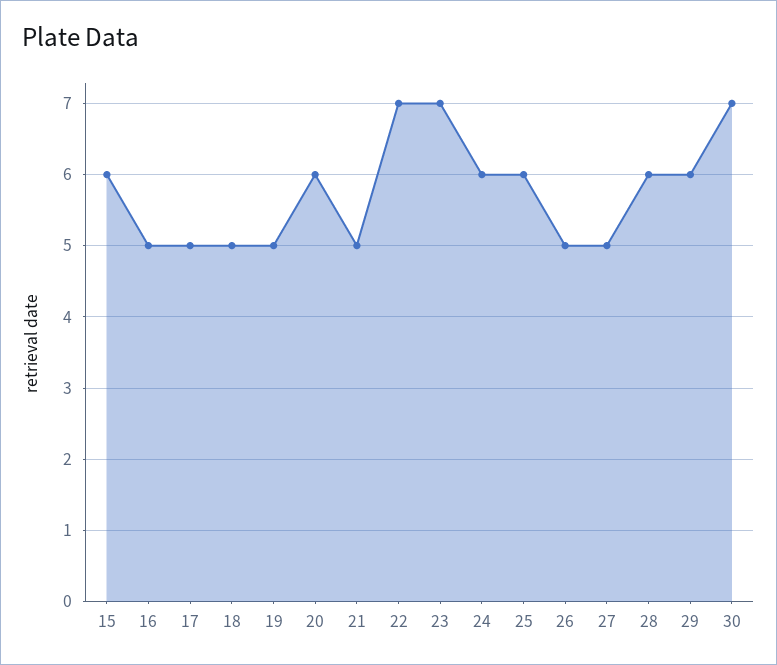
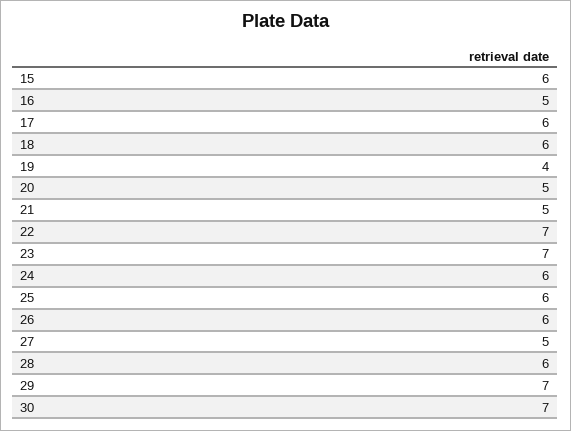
  {
    "15": 6,
    "16": 5,
-   "17": 5,
+   "17": 6,
-   "18": 5,
+   "18": 6,
-   "19": 5,
+   "19": 4,
-   "20": 6,
+   "20": 5,
    "21": 5,
    "22": 7,
    "23": 7,
    "24": 6,
    "25": 6,
-   "26": 5,
+   "26": 6,
    "27": 5,
    "28": 6,
-   "29": 6,
+   "29": 7,
    "30": 7
  }

